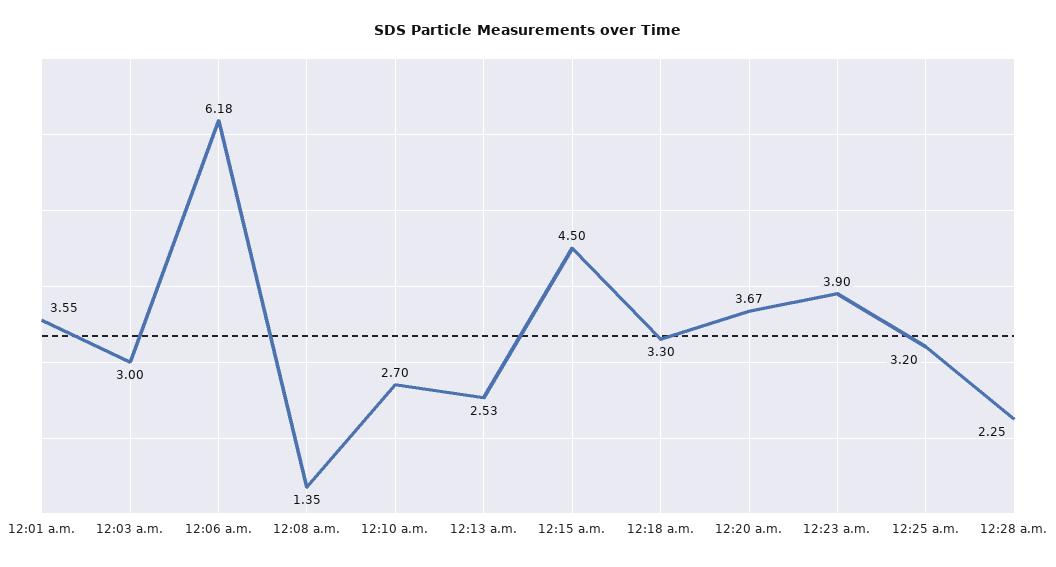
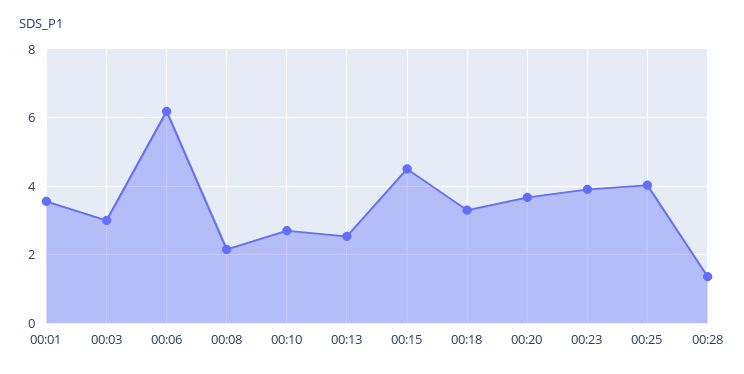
  {
    "12:01 a.m.": 3.55,
    "12:03 a.m.": 3,
    "12:06 a.m.": 6.18,
-   "12:08 a.m.": 1.35,
+   "12:08 a.m.": 2.2,
    "12:10 a.m.": 2.7,
    "12:13 a.m.": 2.53,
    "12:15 a.m.": 4.5,
    "12:18 a.m.": 3.3,
    "12:20 a.m.": 3.67,
    "12:23 a.m.": 3.9,
-   "12:25 a.m.": 3.2,
+   "12:25 a.m.": 4,
-   "12:28 a.m.": 2.25
+   "12:28 a.m.": 1.4
  }

